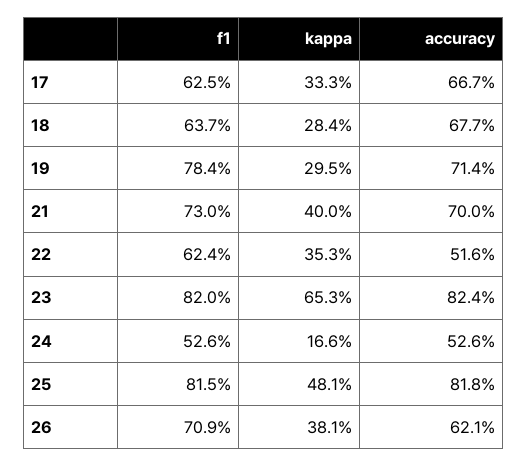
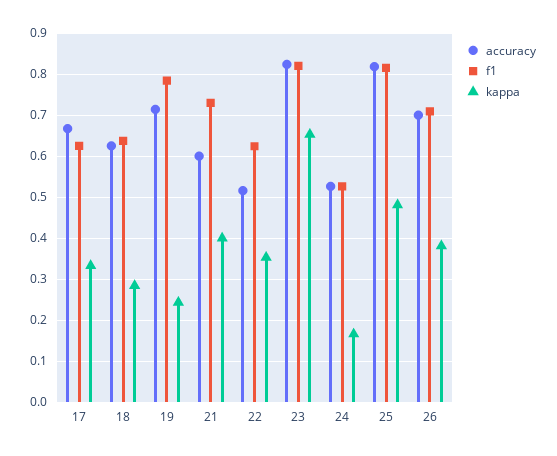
  {
    "f1": {
      "17": 0.625,
      "18": 0.637,
      "19": 0.784,
      "21": 0.73,
      "22": 0.624,
      "23": 0.82,
      "24": 0.526,
      "25": 0.815,
      "26": 0.709
    },
    "kappa": {
      "17": 0.333,
      "18": 0.284,
-     "19": 0.295,
+     "19": 0.24,
      "21": 0.4,
      "22": 0.353,
      "23": 0.653,
      "24": 0.166,
      "25": 0.481,
      "26": 0.381
    },
    "accuracy": {
      "17": 0.667,
-     "18": 0.677,
+     "18": 0.62,
      "19": 0.714,
-     "21": 0.7,
+     "21": 0.6,
      "22": 0.516,
      "23": 0.824,
      "24": 0.526,
      "25": 0.818,
-     "26": 0.621
+     "26": 0.7
    }
  }

